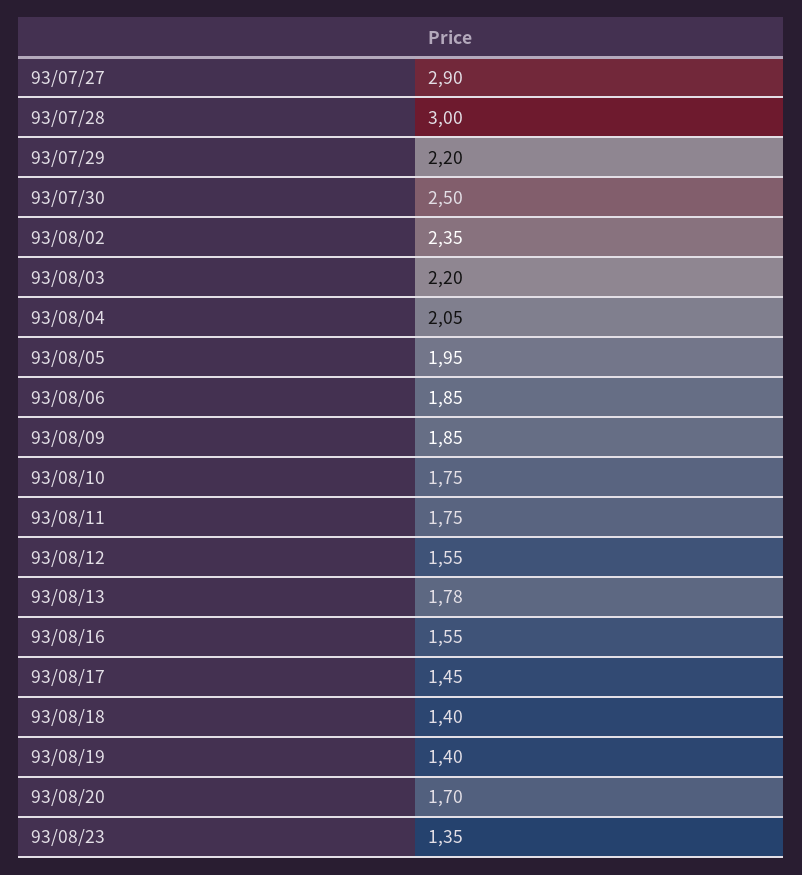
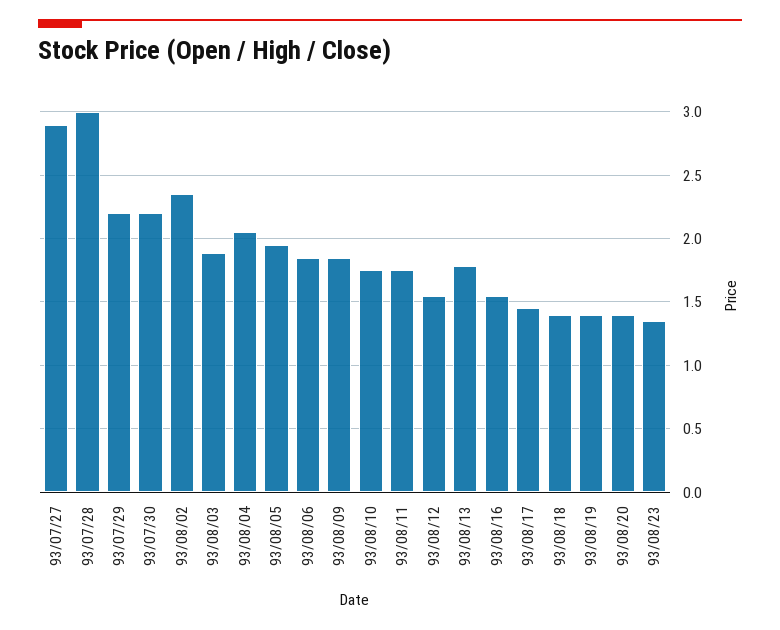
  {
    "93/07/27": 2.9,
    "93/07/28": 3,
    "93/07/29": 2.2,
-   "93/07/30": 2.5,
+   "93/07/30": 2.2,
    "93/08/02": 2.35,
-   "93/08/03": 2.2,
+   "93/08/03": 1.9,
    "93/08/04": 2.05,
    "93/08/05": 1.95,
    "93/08/06": 1.85,
    "93/08/09": 1.85,
    "93/08/10": 1.75,
    "93/08/11": 1.75,
    "93/08/12": 1.55,
    "93/08/13": 1.78,
    "93/08/16": 1.55,
    "93/08/17": 1.45,
    "93/08/18": 1.4,
    "93/08/19": 1.4,
-   "93/08/20": 1.7,
+   "93/08/20": 1.4,
    "93/08/23": 1.35
  }

